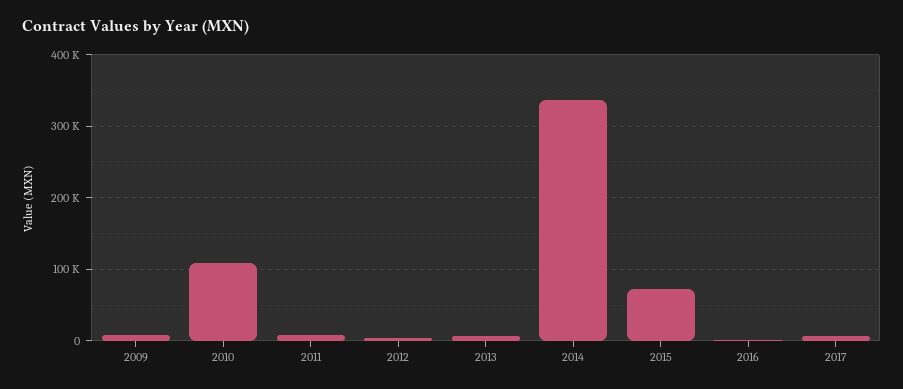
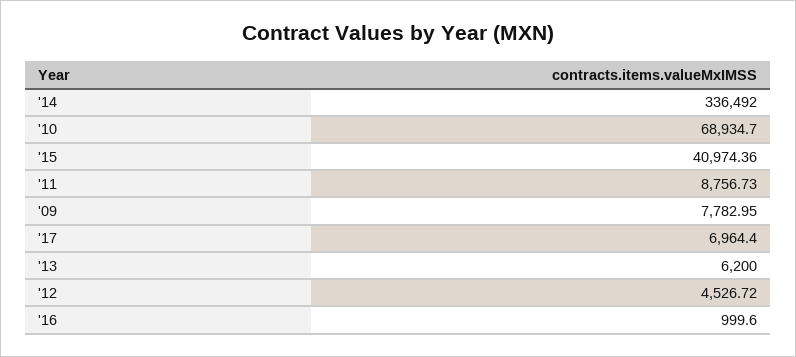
  {
    "2009": 7782.95,
-   "2010": 110000,
+   "2010": 68934.7,
    "2011": 8756.73,
    "2012": 4526.72,
    "2013": 6200,
    "2014": 336492,
-   "2015": 70000,
+   "2015": 40974.36,
    "2016": 999.6,
    "2017": 6964.4
  }

